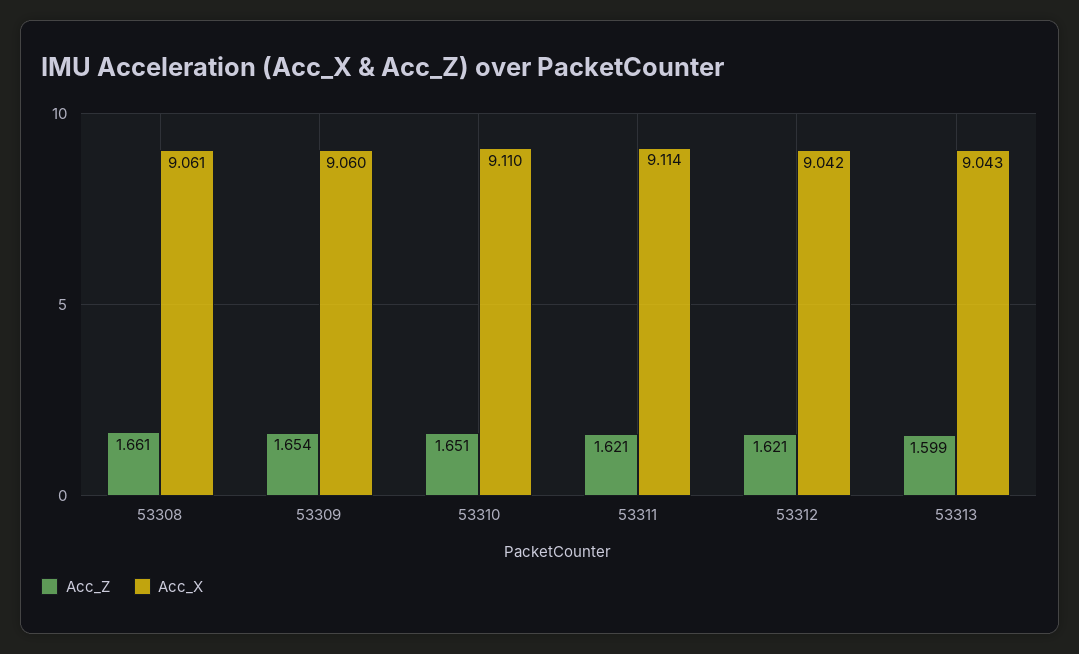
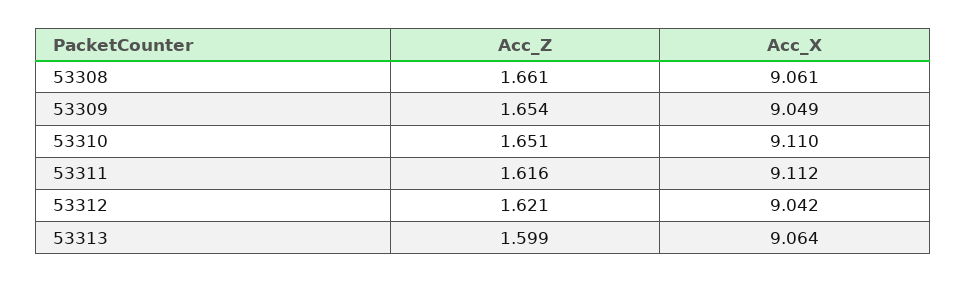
  {
    "Acc_Z": {
      "53308": 1.661,
      "53309": 1.654,
      "53310": 1.651,
-     "53311": 1.621,
+     "53311": 1.616,
      "53312": 1.621,
      "53313": 1.599
    },
    "Acc_X": {
      "53308": 9.061,
-     "53309": 9.06,
+     "53309": 9.049,
      "53310": 9.11,
-     "53311": 9.114,
+     "53311": 9.112,
      "53312": 9.042,
-     "53313": 9.043
+     "53313": 9.064
    }
  }

